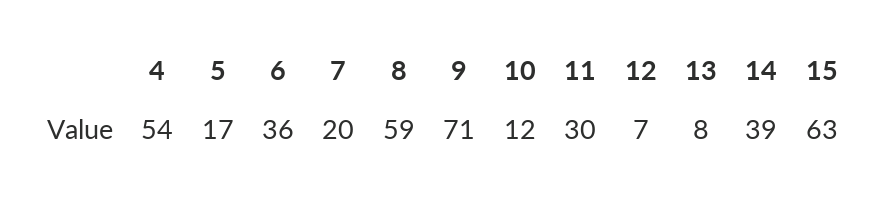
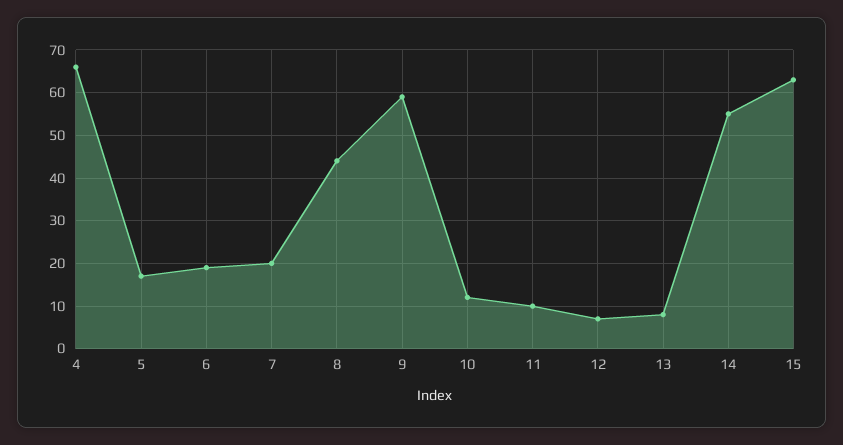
  {
-   "4": 54,
+   "4": 65,
    "5": 17,
-   "6": 36,
+   "6": 20,
    "7": 20,
-   "8": 59,
+   "8": 45,
-   "9": 71,
+   "9": 60,
    "10": 12,
-   "11": 30,
+   "11": 10,
    "12": 7,
    "13": 8,
-   "14": 39,
+   "14": 55,
    "15": 63
  }

